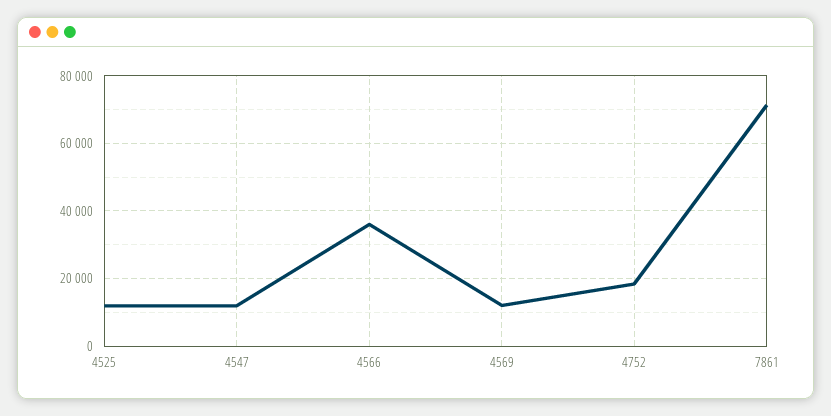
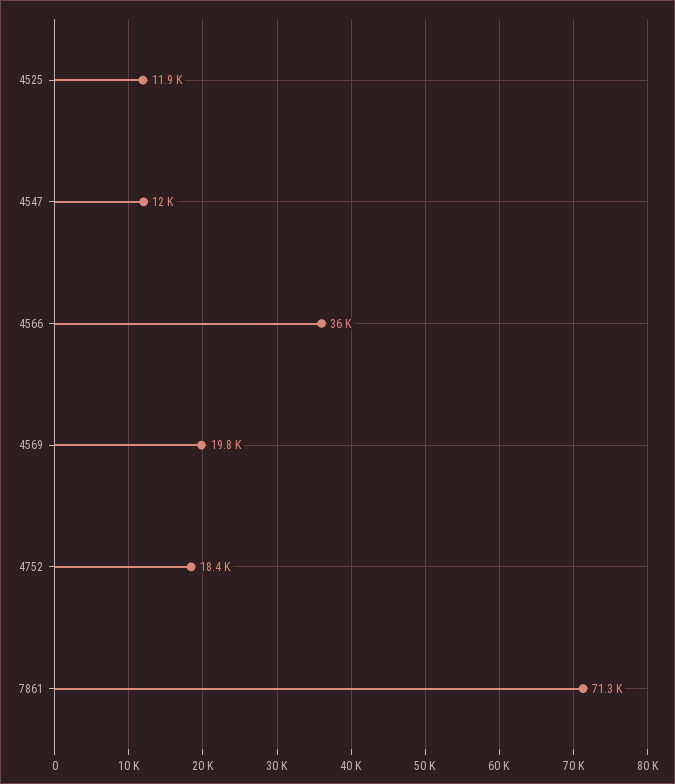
  {
    "4525": 11900,
    "4547": 12000,
    "4566": 36000,
-   "4569": 12000,
+   "4569": 19800,
    "4752": 18400,
    "7861": 71300
  }

